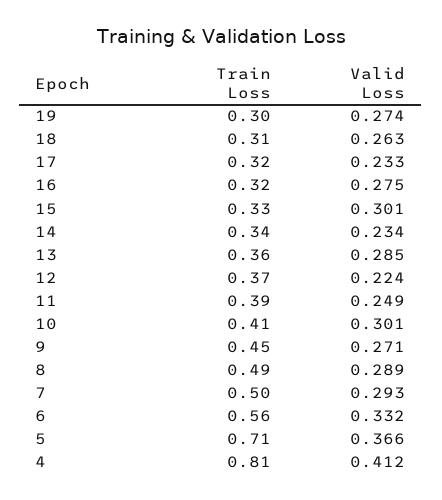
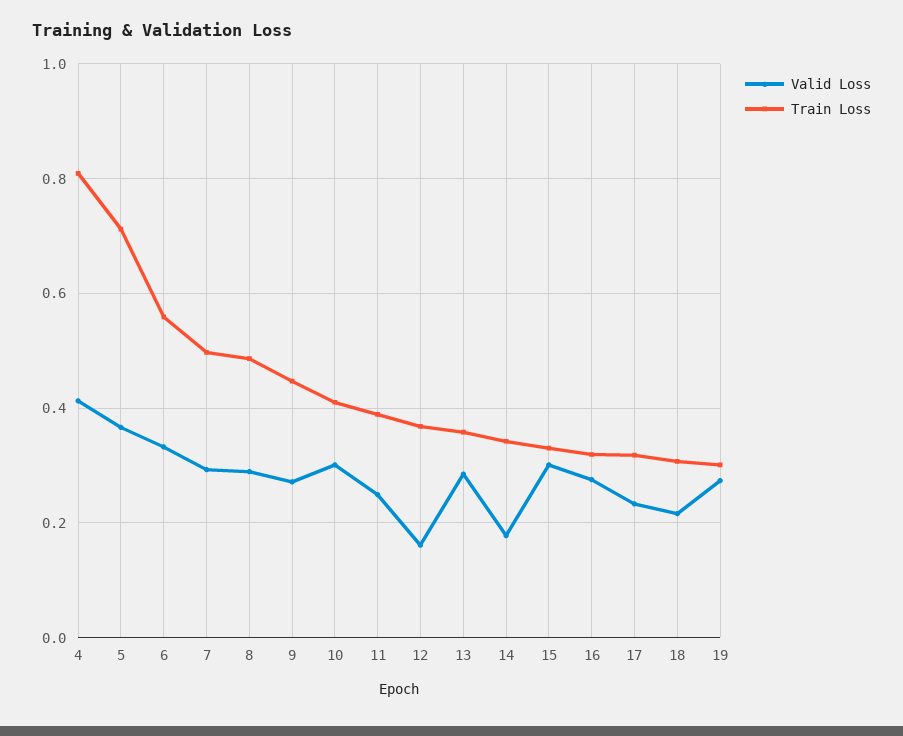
  {
    "Train Loss": {
      "19": 0.3,
      "18": 0.31,
      "17": 0.32,
      "16": 0.32,
      "15": 0.33,
      "14": 0.34,
      "13": 0.36,
      "12": 0.37,
      "11": 0.39,
      "10": 0.41,
      "9": 0.45,
      "8": 0.49,
      "7": 0.5,
      "6": 0.56,
      "5": 0.71,
      "4": 0.81
    },
    "Valid Loss": {
      "19": 0.274,
-     "18": 0.263,
+     "18": 0.22,
      "17": 0.233,
      "16": 0.275,
      "15": 0.301,
-     "14": 0.234,
+     "14": 0.18,
      "13": 0.285,
-     "12": 0.224,
+     "12": 0.16,
      "11": 0.249,
      "10": 0.301,
      "9": 0.271,
      "8": 0.289,
      "7": 0.293,
      "6": 0.332,
      "5": 0.366,
      "4": 0.412
    }
  }

